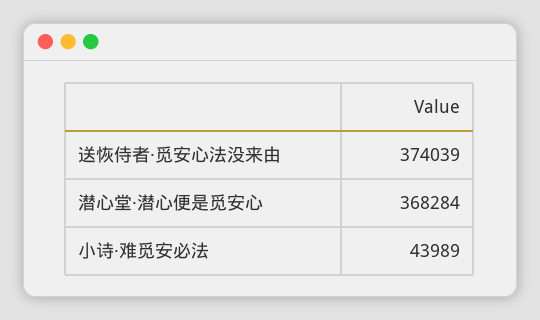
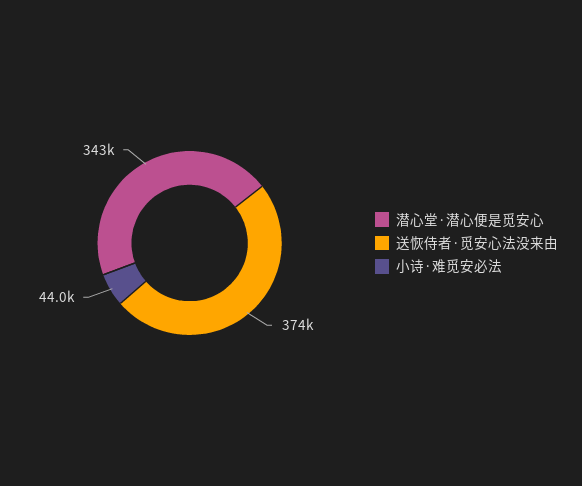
  {
    "送恢侍者·觅安心法没来由": 374039,
-   "潜心堂·潜心便是觅安心": 368284,
+   "潜心堂·潜心便是觅安心": 343000,
    "小诗·难觅安必法": 43989
  }

